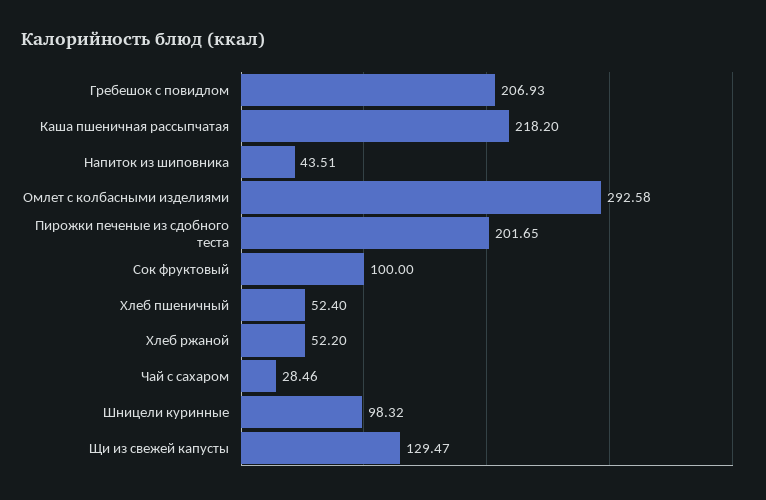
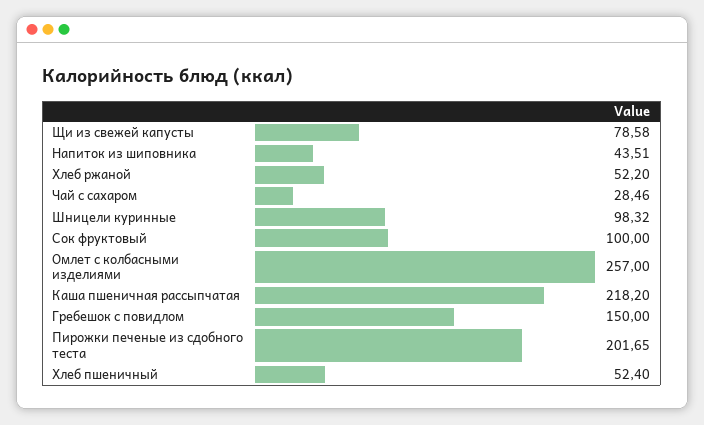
  {
-   "Гребешок с повидлом": 206.93,
+   "Гребешок с повидлом": 150,
    "Каша пшеничная рассыпчатая": 218.2,
    "Напиток из шиповника": 43.51,
-   "Омлет с колбасными изделиями": 292.58,
+   "Омлет с колбасными изделиями": 257,
    "Пирожки печеные из сдобного теста": 201.65,
    "Сок фруктовый": 100,
    "Хлеб пшеничный": 52.4,
    "Хлеб ржаной": 52.2,
    "Чай с сахаром": 28.46,
    "Шницели куринные": 98.32,
-   "Щи из свежей капусты": 129.47
+   "Щи из свежей капусты": 78.58
  }

